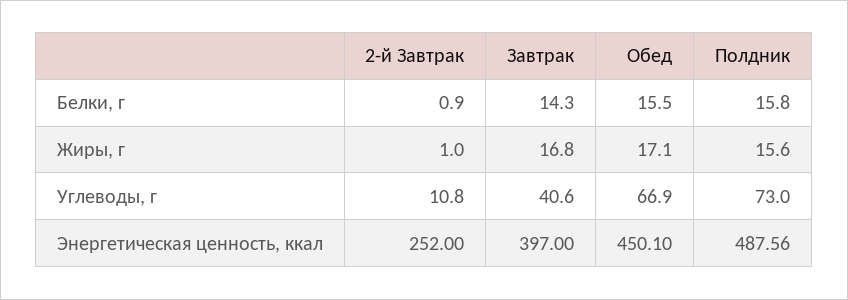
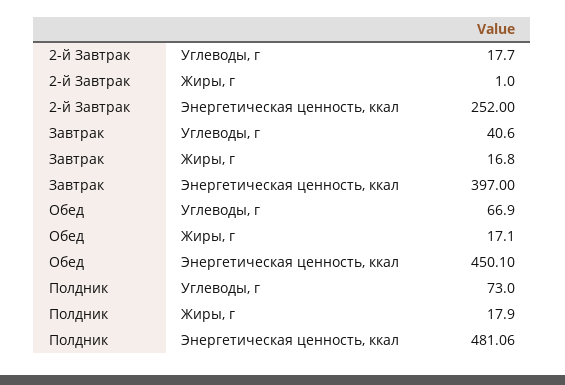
  {
    "2-й Завтрак": {
-     "Белки, г": 0.9,
      "Жиры, г": 1,
-     "Углеводы, г": 10.8,
+     "Углеводы, г": 17.7,
      "Энергетическая ценность, ккал": 252
    },
    "Завтрак": {
-     "Белки, г": 14.3,
      "Жиры, г": 16.8,
      "Углеводы, г": 40.6,
      "Энергетическая ценность, ккал": 397
    },
    "Обед": {
-     "Белки, г": 15.5,
      "Жиры, г": 17.1,
      "Углеводы, г": 66.9,
      "Энергетическая ценность, ккал": 450.1
    },
    "Полдник": {
-     "Белки, г": 15.8,
-     "Жиры, г": 15.6,
+     "Жиры, г": 17.9,
      "Углеводы, г": 73,
-     "Энергетическая ценность, ккал": 487.56
+     "Энергетическая ценность, ккал": 481.06
    }
  }

